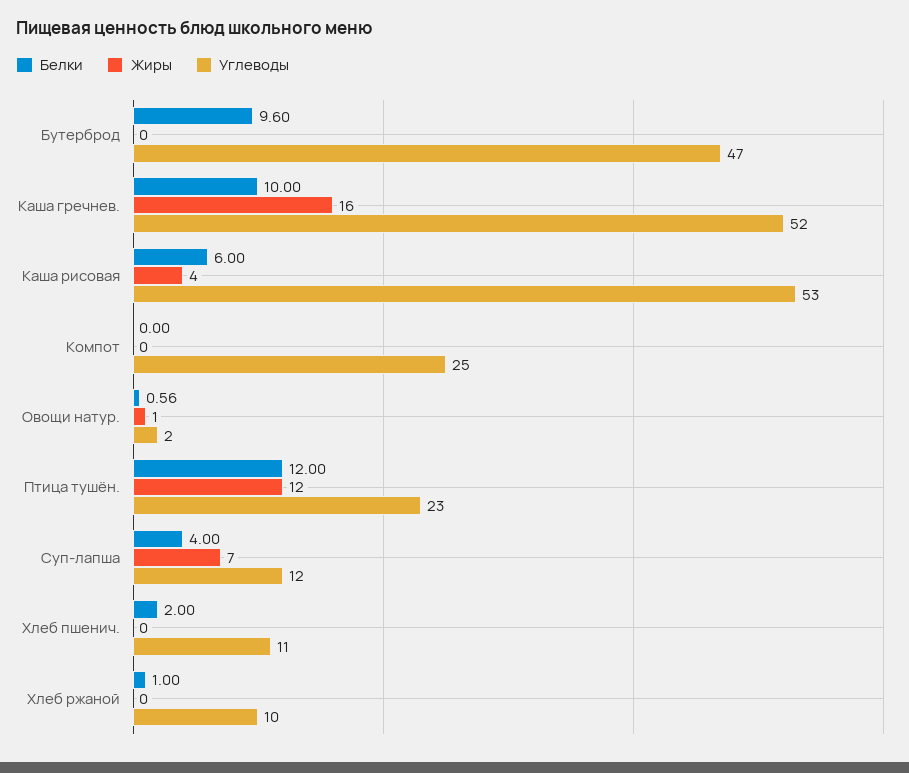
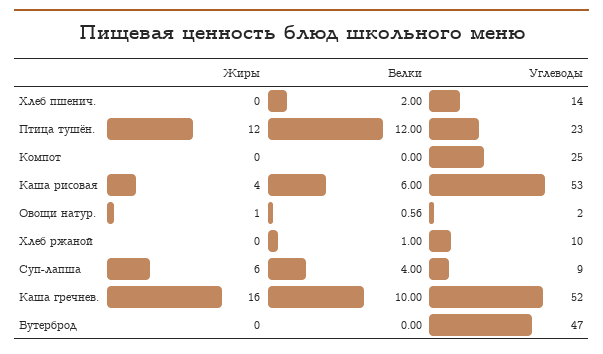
  {
    "Белки": {
-     "Бутерброд": 9.6,
+     "Бутерброд": 0,
      "Каша гречнев.": 10,
      "Каша рисовая": 6,
      "Компот": 0,
      "Овощи натур.": 0.56,
      "Птица тушён.": 12,
      "Суп-лапша": 4,
      "Хлеб пшенич.": 2,
      "Хлеб ржаной": 1
    },
    "Жиры": {
      "Бутерброд": 0,
      "Каша гречнев.": 16,
      "Каша рисовая": 4,
      "Компот": 0,
      "Овощи натур.": 1,
      "Птица тушён.": 12,
-     "Суп-лапша": 7,
+     "Суп-лапша": 6,
      "Хлеб пшенич.": 0,
      "Хлеб ржаной": 0
    },
    "Углеводы": {
      "Бутерброд": 47,
      "Каша гречнев.": 52,
      "Каша рисовая": 53,
      "Компот": 25,
      "Овощи натур.": 2,
      "Птица тушён.": 23,
-     "Суп-лапша": 12,
+     "Суп-лапша": 9,
-     "Хлеб пшенич.": 11,
+     "Хлеб пшенич.": 14,
      "Хлеб ржаной": 10
    }
  }

